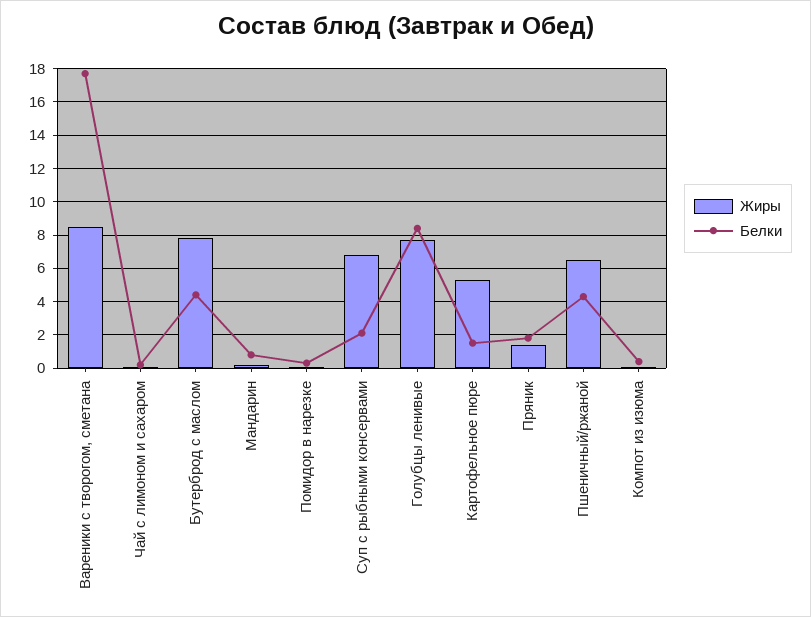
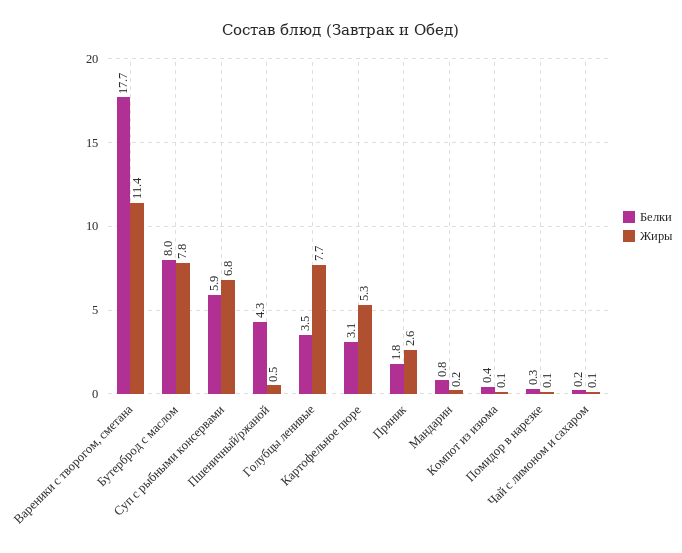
  {
    "Жиры": {
-     "Вареники с творогом, сметана": 8.5,
+     "Вареники с творогом, сметана": 11.4,
      "Чай с лимоном и сахаром": 0.1,
      "Бутерброд с маслом": 7.8,
      "Мандарин": 0.2,
      "Помидор в нарезке": 0.1,
      "Суп с рыбными консервами": 6.8,
      "Голубцы ленивые": 7.7,
      "Картофельное пюре": 5.3,
-     "Пряник": 1.5,
+     "Пряник": 2.6,
-     "Пшеничный/ржаной": 6.5,
+     "Пшеничный/ржаной": 0.5,
      "Компот из изюма": 0.1
    },
    "Белки": {
      "Вареники с творогом, сметана": 17.7,
      "Чай с лимоном и сахаром": 0.2,
-     "Бутерброд с маслом": 4.5,
+     "Бутерброд с маслом": 8,
      "Мандарин": 0.8,
      "Помидор в нарезке": 0.3,
-     "Суп с рыбными консервами": 2,
+     "Суп с рыбными консервами": 5.9,
-     "Голубцы ленивые": 8.5,
+     "Голубцы ленивые": 3.5,
-     "Картофельное пюре": 1.5,
+     "Картофельное пюре": 3.1,
      "Пряник": 1.8,
      "Пшеничный/ржаной": 4.3,
      "Компот из изюма": 0.4
    }
  }

